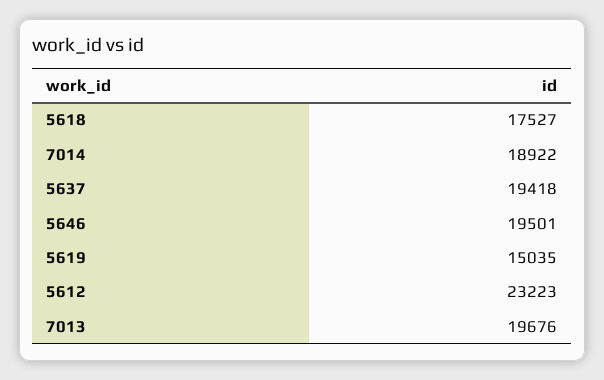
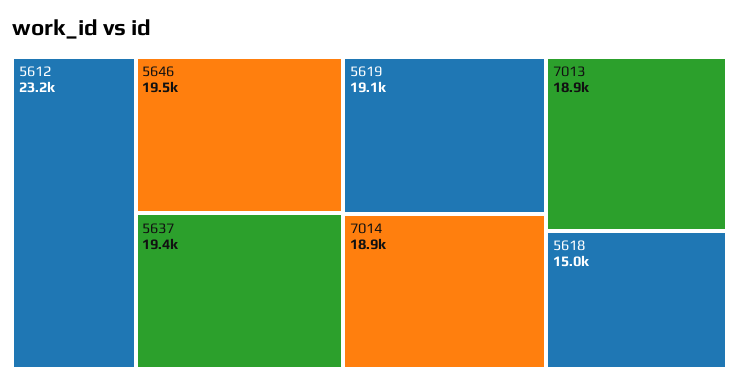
  {
-   "5618": 17527,
+   "5618": 15000,
    "7014": 18922,
    "5637": 19418,
    "5646": 19501,
-   "5619": 15035,
+   "5619": 19100,
    "5612": 23223,
-   "7013": 19676
+   "7013": 18900
  }

